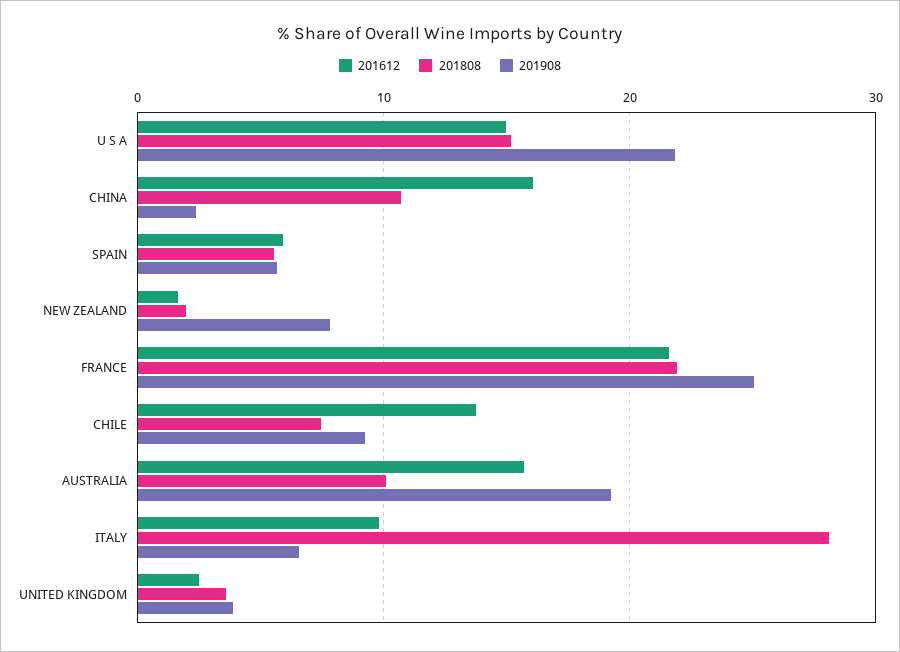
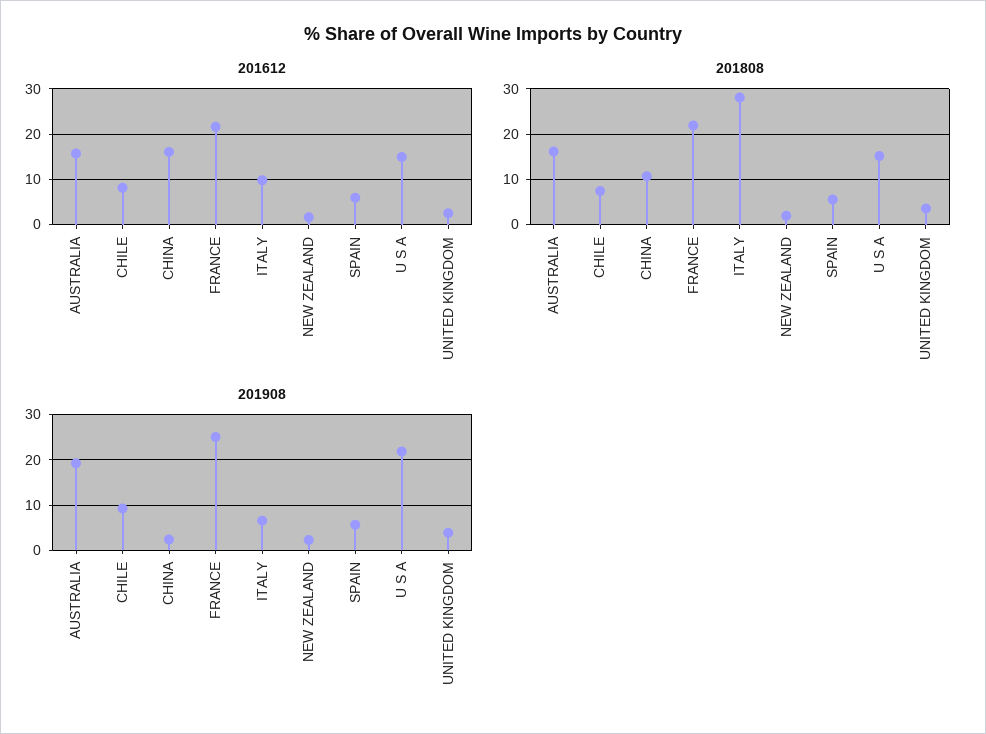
  {
    "201612": {
      "U S A": 15,
      "CHINA": 16,
      "SPAIN": 6,
      "NEW ZEALAND": 2,
      "FRANCE": 22,
-     "CHILE": 14,
+     "CHILE": 8,
      "AUSTRALIA": 16,
      "ITALY": 10,
      "UNITED KINGDOM": 3
    },
    "201808": {
      "U S A": 15,
      "CHINA": 11,
      "SPAIN": 6,
      "NEW ZEALAND": 2,
      "FRANCE": 22,
      "CHILE": 7,
-     "AUSTRALIA": 10,
+     "AUSTRALIA": 16,
      "ITALY": 28,
      "UNITED KINGDOM": 4
    },
    "201908": {
      "U S A": 22,
      "CHINA": 2,
      "SPAIN": 6,
-     "NEW ZEALAND": 8,
+     "NEW ZEALAND": 2,
      "FRANCE": 25,
      "CHILE": 9,
      "AUSTRALIA": 19,
      "ITALY": 7,
      "UNITED KINGDOM": 4
    }
  }

